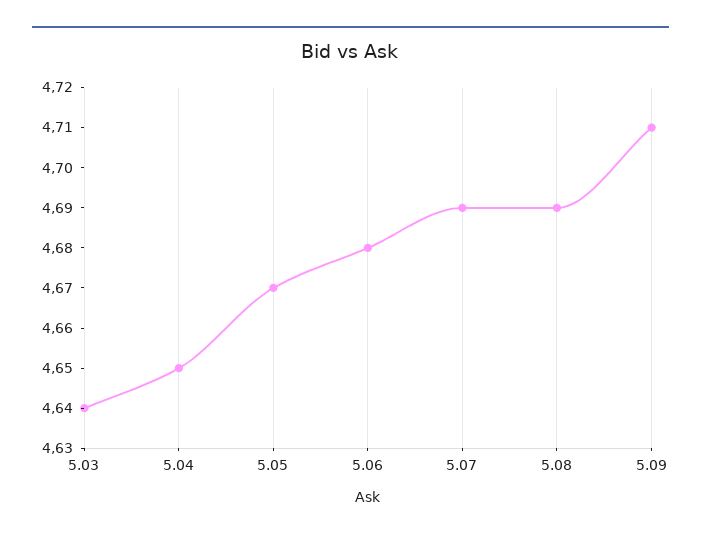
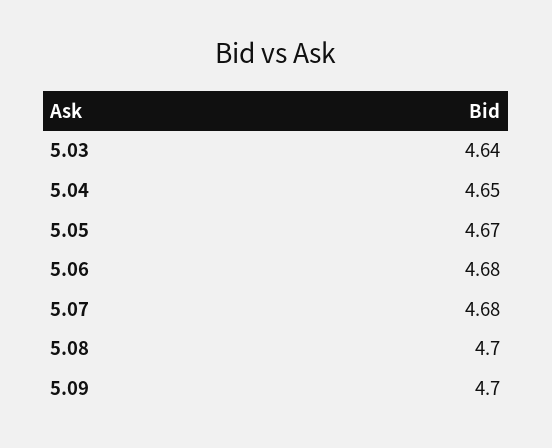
  {
    "5.03": 4.64,
    "5.04": 4.65,
    "5.05": 4.67,
    "5.06": 4.68,
-   "5.07": 4.69,
+   "5.07": 4.68,
-   "5.08": 4.69,
+   "5.08": 4.7,
-   "5.09": 4.71
+   "5.09": 4.7
  }

